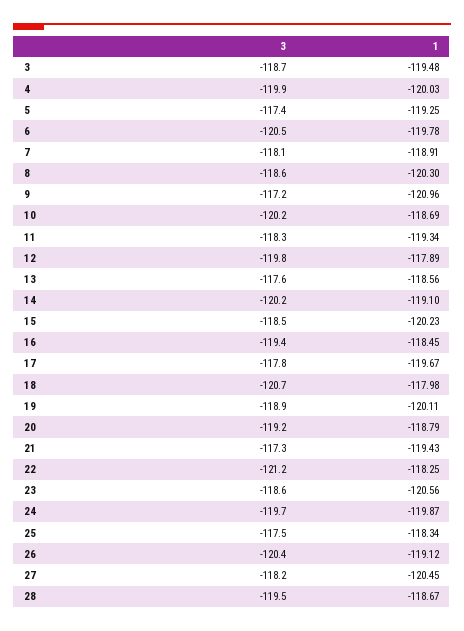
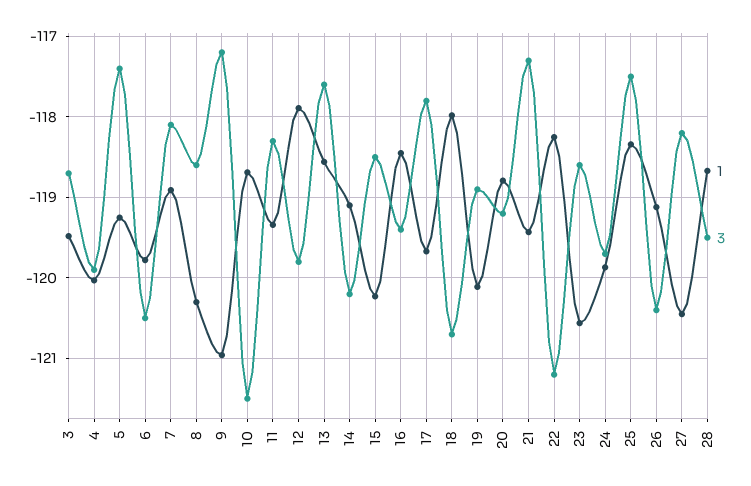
  {
    "3": {
      "3": -118.7,
      "4": -119.9,
      "5": -117.4,
      "6": -120.5,
      "7": -118.1,
      "8": -118.6,
      "9": -117.2,
-     "10": -120.2,
+     "10": -121.5,
      "11": -118.3,
      "12": -119.8,
      "13": -117.6,
      "14": -120.2,
      "15": -118.5,
      "16": -119.4,
      "17": -117.8,
      "18": -120.7,
      "19": -118.9,
      "20": -119.2,
      "21": -117.3,
      "22": -121.2,
      "23": -118.6,
      "24": -119.7,
      "25": -117.5,
      "26": -120.4,
      "27": -118.2,
      "28": -119.5
    },
    "1": {
      "3": -119.48,
      "4": -120.03,
      "5": -119.25,
      "6": -119.78,
      "7": -118.91,
      "8": -120.3,
      "9": -120.96,
      "10": -118.69,
      "11": -119.34,
      "12": -117.89,
      "13": -118.56,
      "14": -119.1,
      "15": -120.23,
      "16": -118.45,
      "17": -119.67,
      "18": -117.98,
      "19": -120.11,
      "20": -118.79,
      "21": -119.43,
      "22": -118.25,
      "23": -120.56,
      "24": -119.87,
      "25": -118.34,
      "26": -119.12,
      "27": -120.45,
      "28": -118.67
    }
  }

